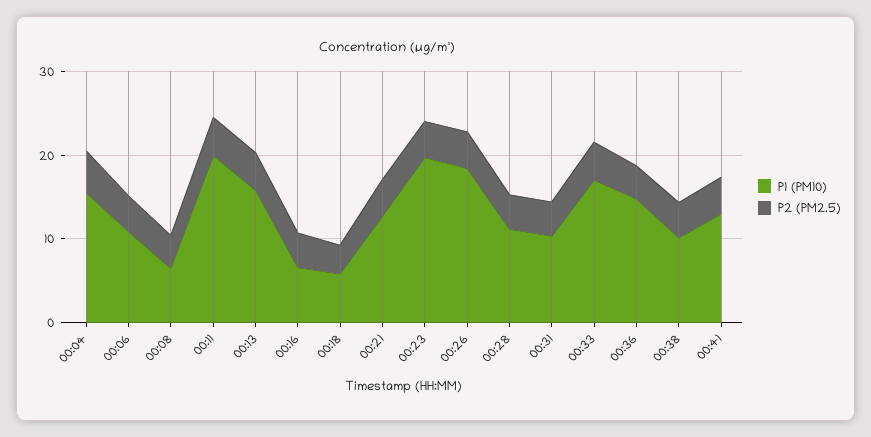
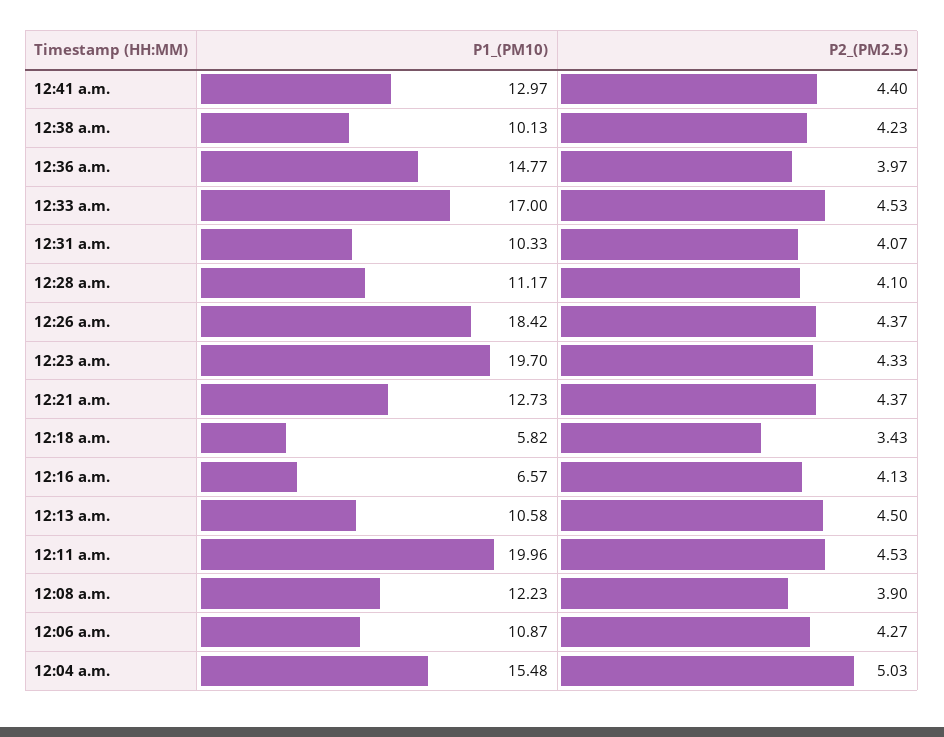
  {
    "P1 (PM10)": {
      "00:04": 15.48,
      "00:06": 10.87,
-     "00:08": 6,
+     "00:08": 12.23,
      "00:11": 19.96,
-     "00:13": 16,
+     "00:13": 10.58,
      "00:16": 6.57,
      "00:18": 5.82,
      "00:21": 12.73,
      "00:23": 19.7,
      "00:26": 18.42,
      "00:28": 11.17,
      "00:31": 10.33,
      "00:33": 17,
      "00:36": 14.77,
      "00:38": 10.13,
      "00:41": 12.97
    },
    "P2 (PM2.5)": {
      "00:04": 5.03,
      "00:06": 4.27,
      "00:08": 3.9,
      "00:11": 4.53,
      "00:13": 4.5,
      "00:16": 4.13,
      "00:18": 3.43,
      "00:21": 4.37,
      "00:23": 4.33,
      "00:26": 4.37,
      "00:28": 4.1,
      "00:31": 4.07,
      "00:33": 4.53,
      "00:36": 3.97,
      "00:38": 4.23,
      "00:41": 4.4
    }
  }

